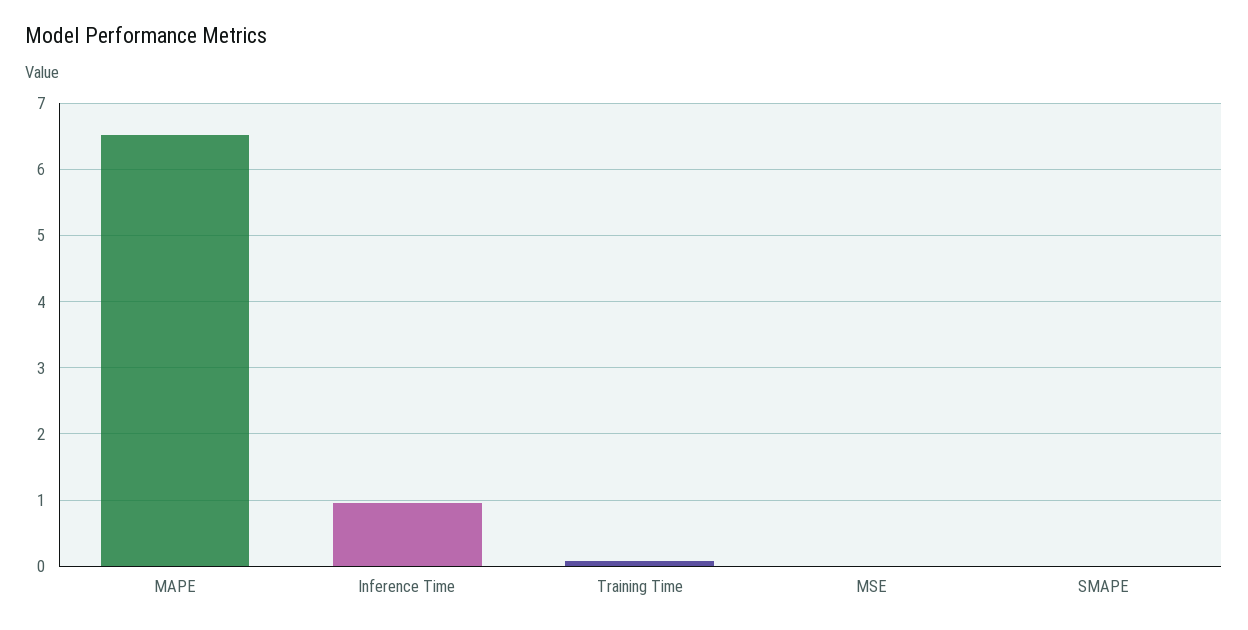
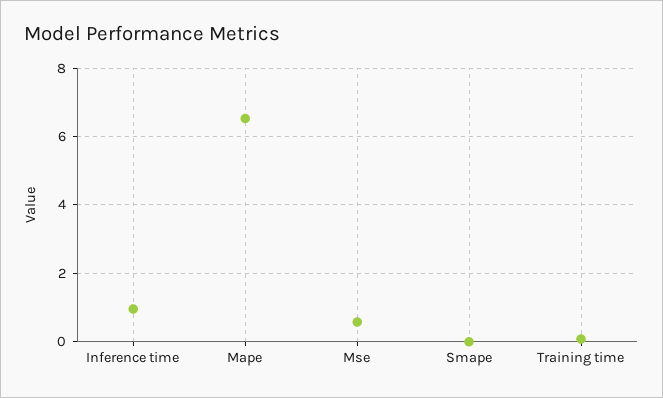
  {
    "MAPE": 6.5,
    "Inference Time": 1,
    "Training Time": 0.1,
-   "MSE": 0,
+   "MSE": 0.6,
    "SMAPE": 0
  }

